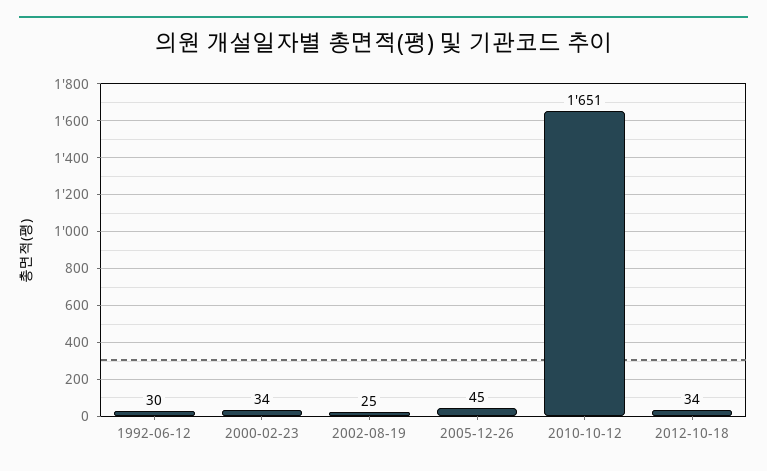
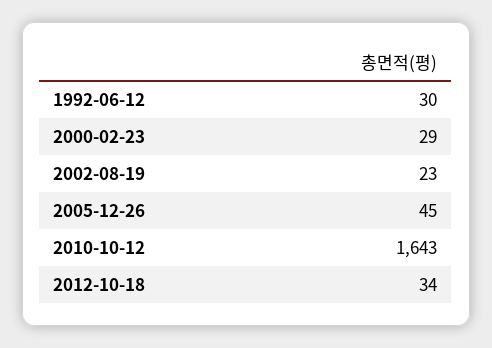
  {
    "1992-06-12": 30,
-   "2000-02-23": 34,
+   "2000-02-23": 29,
-   "2002-08-19": 25,
+   "2002-08-19": 23,
    "2005-12-26": 45,
-   "2010-10-12": 1651,
+   "2010-10-12": 1643,
    "2012-10-18": 34
  }

